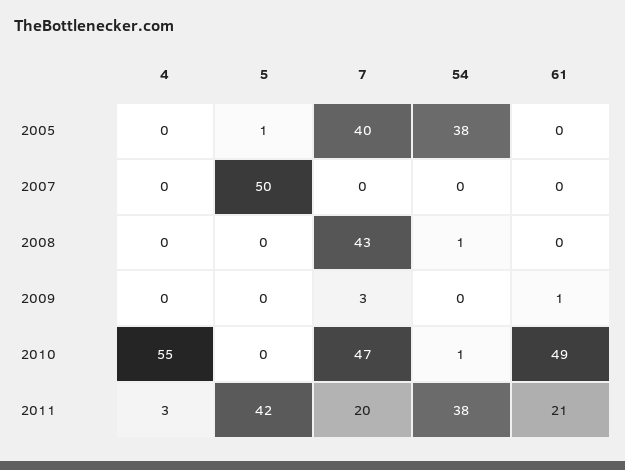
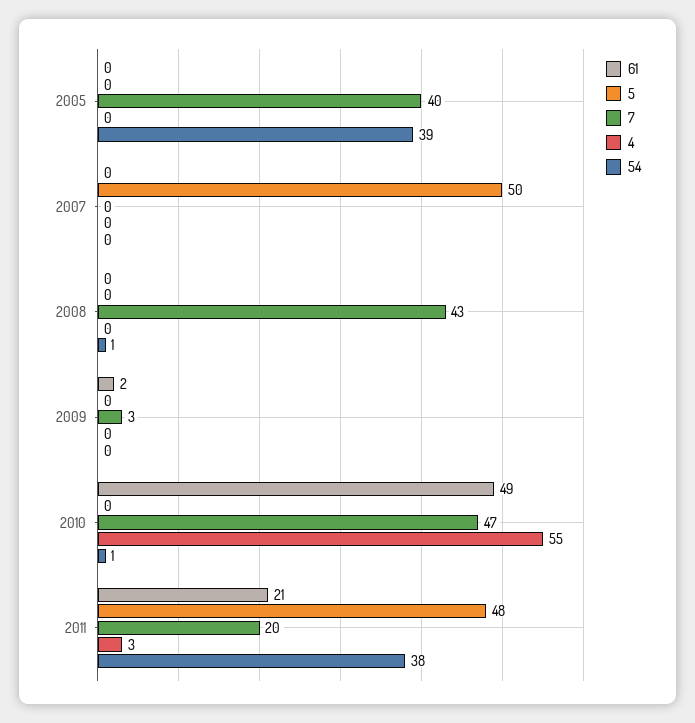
  {
    "4": {
      "2005": 0,
      "2007": 0,
      "2008": 0,
      "2009": 0,
      "2010": 55,
      "2011": 3
    },
    "5": {
-     "2005": 1,
+     "2005": 0,
      "2007": 50,
      "2008": 0,
      "2009": 0,
      "2010": 0,
-     "2011": 42
+     "2011": 48
    },
    "7": {
      "2005": 40,
      "2007": 0,
      "2008": 43,
      "2009": 3,
      "2010": 47,
      "2011": 20
    },
    "54": {
-     "2005": 38,
+     "2005": 39,
      "2007": 0,
      "2008": 1,
      "2009": 0,
      "2010": 1,
      "2011": 38
    },
    "61": {
      "2005": 0,
      "2007": 0,
      "2008": 0,
-     "2009": 1,
+     "2009": 2,
      "2010": 49,
      "2011": 21
    }
  }

